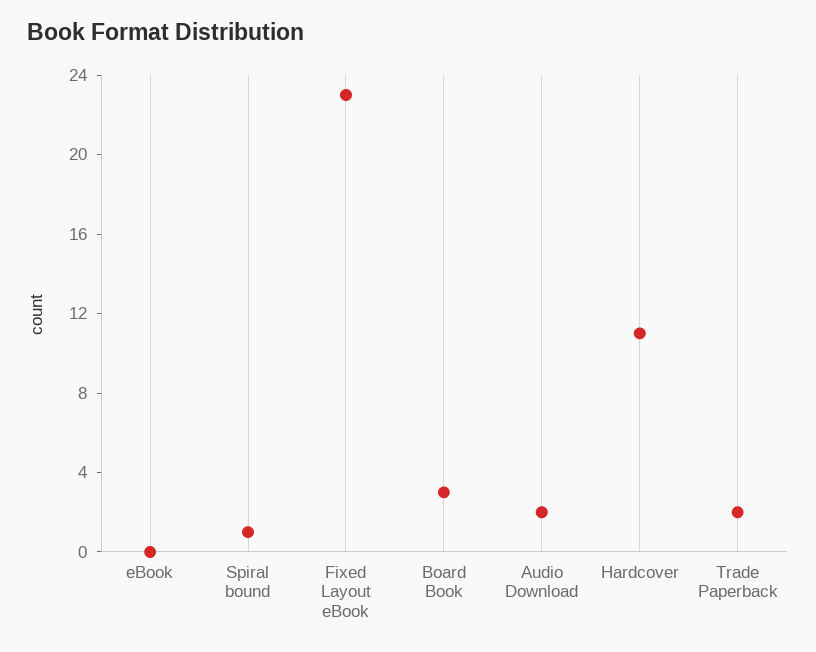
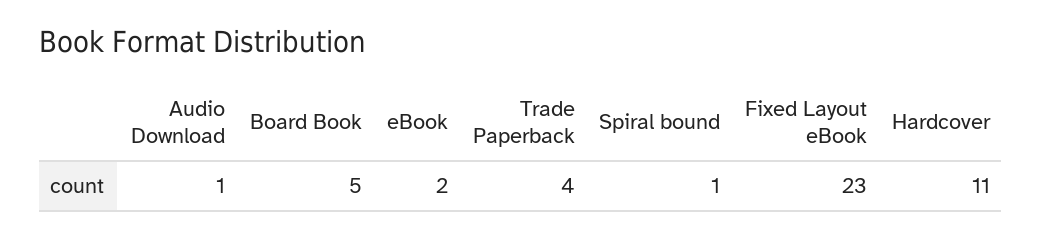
  {
-   "eBook": 0,
+   "eBook": 2,
    "Spiral bound": 1,
    "Fixed Layout eBook": 23,
-   "Board Book": 3,
+   "Board Book": 5,
-   "Audio Download": 2,
+   "Audio Download": 1,
    "Hardcover": 11,
-   "Trade Paperback": 2
+   "Trade Paperback": 4
  }

